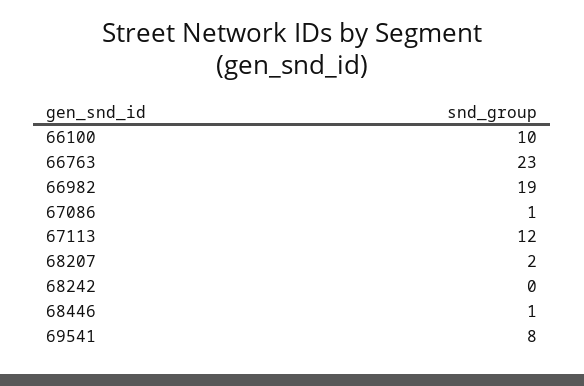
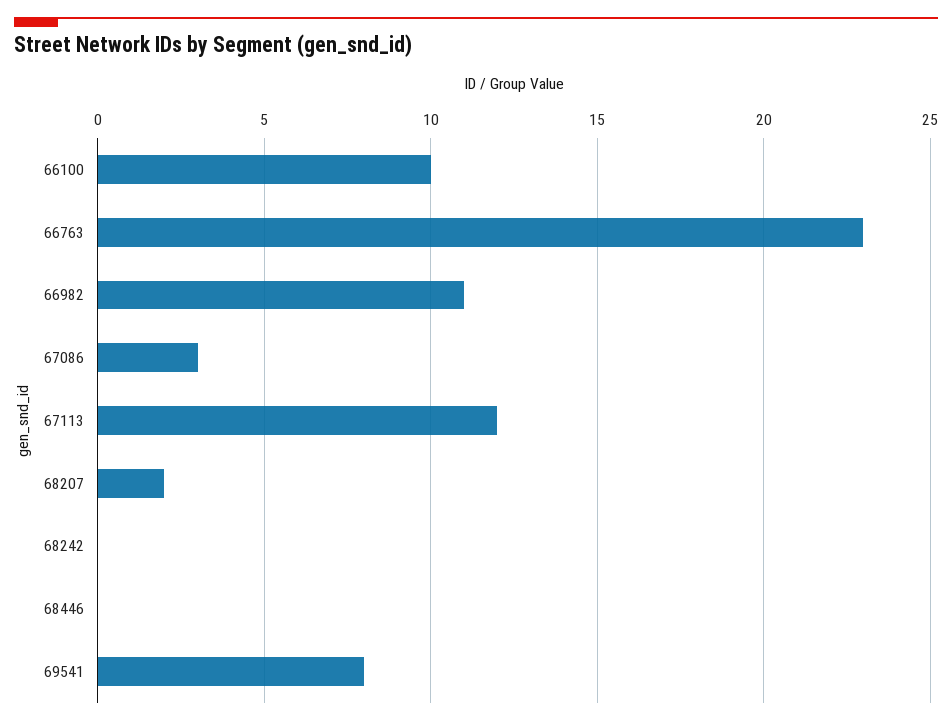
  {
    "66100": 10,
    "66763": 23,
-   "66982": 19,
+   "66982": 11,
-   "67086": 1,
+   "67086": 3,
    "67113": 12,
    "68207": 2,
    "68242": 0,
-   "68446": 1,
+   "68446": 0,
    "69541": 8
  }

